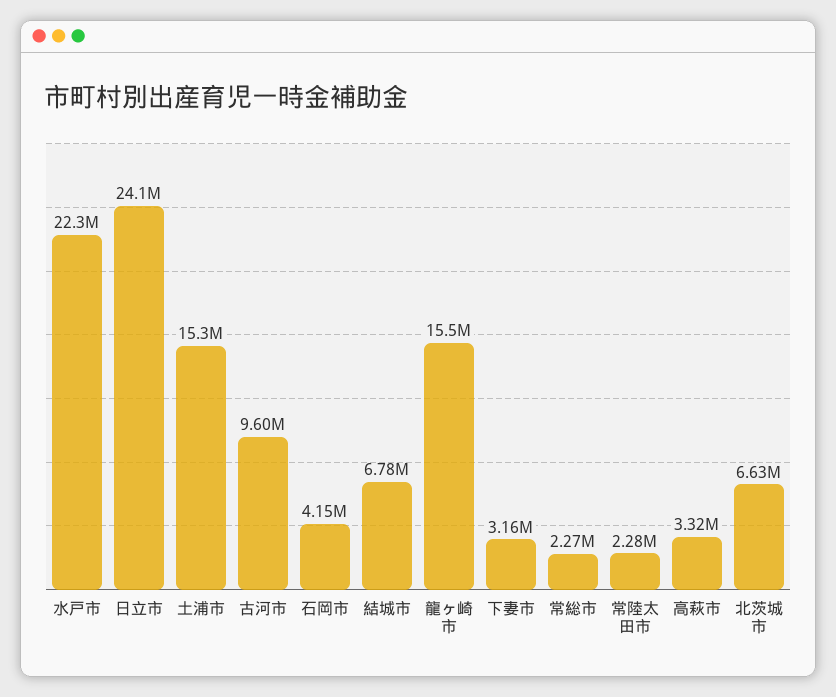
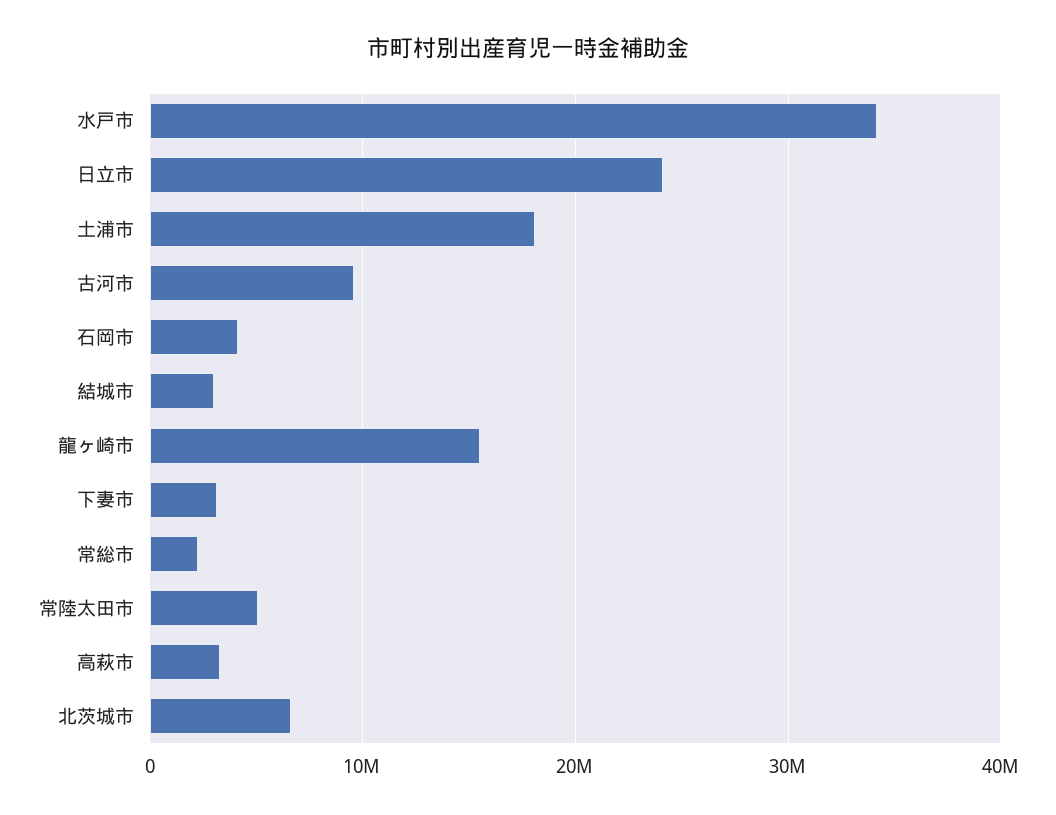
  {
-   "水戸市": 22300000,
+   "水戸市": 34000000,
    "日立市": 24100000,
-   "土浦市": 15300000,
+   "土浦市": 18000000,
    "古河市": 9600000,
    "石岡市": 4150000,
-   "結城市": 6780000,
+   "結城市": 3000000,
    "龍ヶ崎市": 15500000,
    "下妻市": 3160000,
    "常総市": 2270000,
-   "常陸太田市": 2280000,
+   "常陸太田市": 5000000,
    "高萩市": 3320000,
    "北茨城市": 6630000
  }

